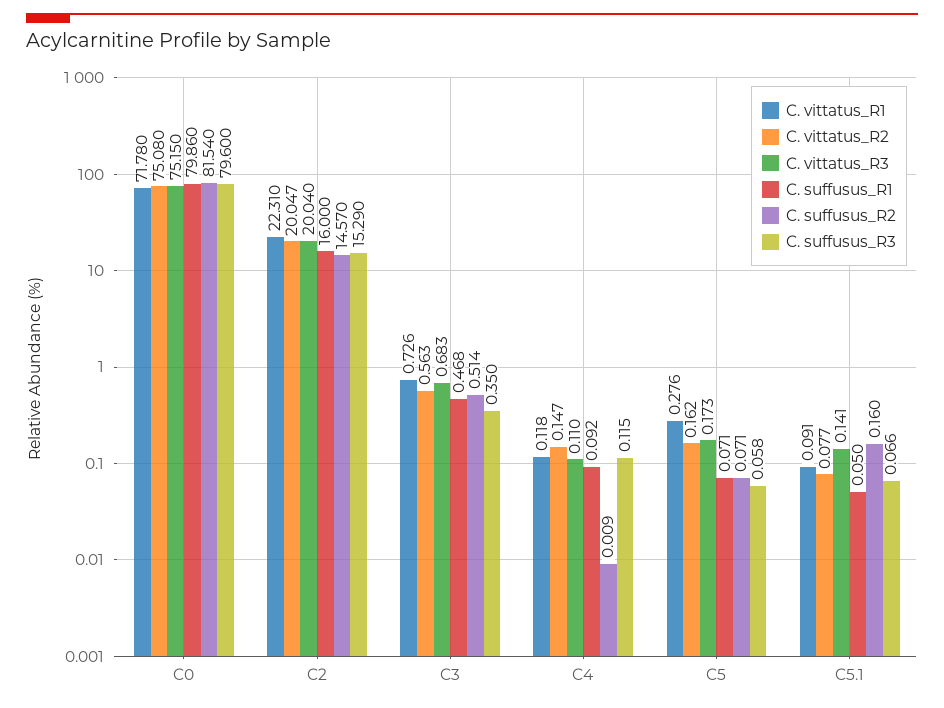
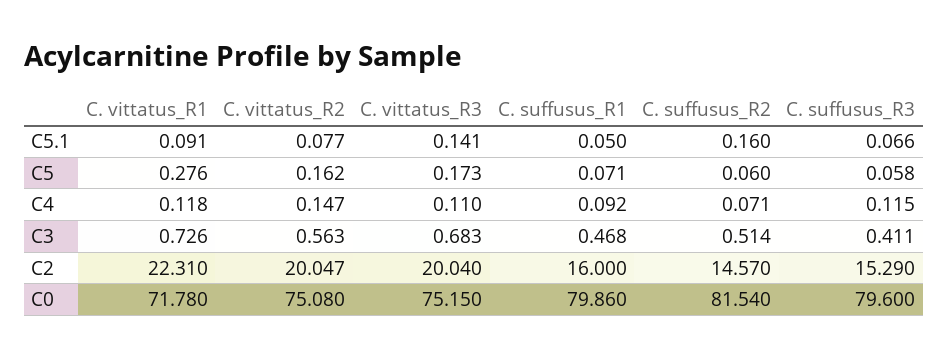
  {
    "C. vittatus_R1": {
      "C0": 71.78,
      "C2": 22.31,
      "C3": 0.726,
      "C4": 0.118,
      "C5": 0.276,
      "C5.1": 0.091
    },
    "C. vittatus_R2": {
      "C0": 75.08,
      "C2": 20.047,
      "C3": 0.563,
      "C4": 0.147,
      "C5": 0.162,
      "C5.1": 0.077
    },
    "C. vittatus_R3": {
      "C0": 75.15,
      "C2": 20.04,
      "C3": 0.683,
      "C4": 0.11,
      "C5": 0.173,
      "C5.1": 0.141
    },
    "C. suffusus_R1": {
      "C0": 79.86,
      "C2": 16,
      "C3": 0.468,
      "C4": 0.092,
      "C5": 0.071,
      "C5.1": 0.05
    },
    "C. suffusus_R2": {
      "C0": 81.54,
      "C2": 14.57,
      "C3": 0.514,
-     "C4": 0.009,
+     "C4": 0.071,
-     "C5": 0.071,
+     "C5": 0.06,
      "C5.1": 0.16
    },
    "C. suffusus_R3": {
      "C0": 79.6,
      "C2": 15.29,
-     "C3": 0.35,
+     "C3": 0.411,
      "C4": 0.115,
      "C5": 0.058,
      "C5.1": 0.066
    }
  }

